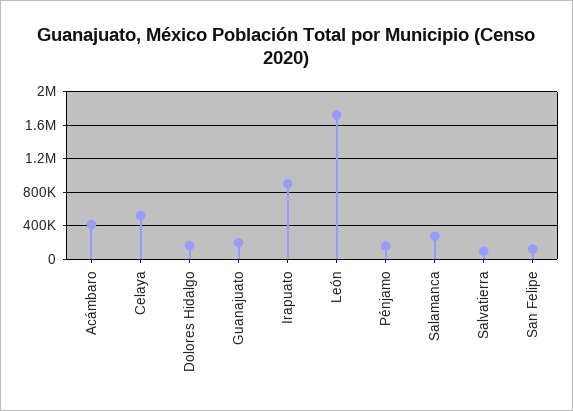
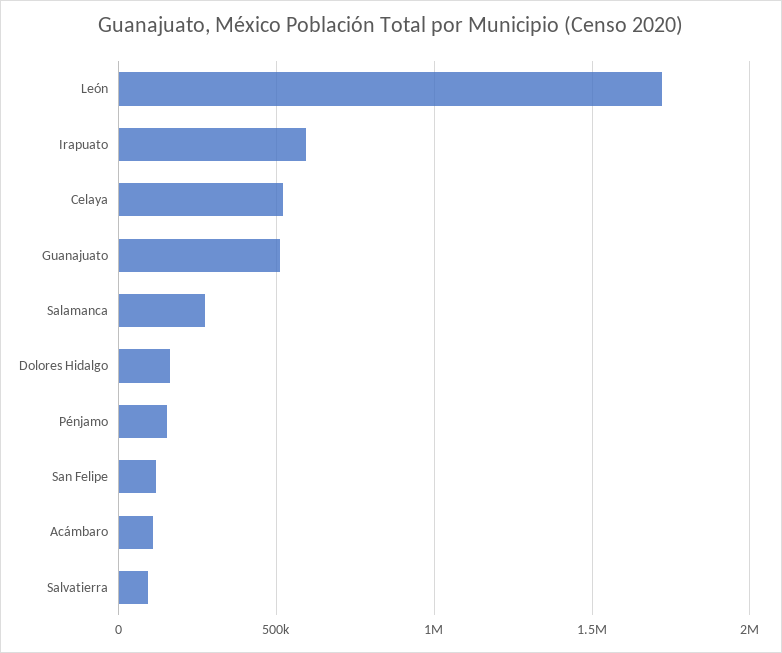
  {
-   "Acámbaro": 400000,
+   "Acámbaro": 100000,
    "Celaya": 500000,
    "Dolores Hidalgo": 150000,
-   "Guanajuato": 200000,
+   "Guanajuato": 500000,
-   "Irapuato": 900000,
+   "Irapuato": 600000,
    "León": 1700000,
    "Pénjamo": 150000,
    "Salamanca": 250000,
    "Salvatierra": 100000,
    "San Felipe": 100000
  }

